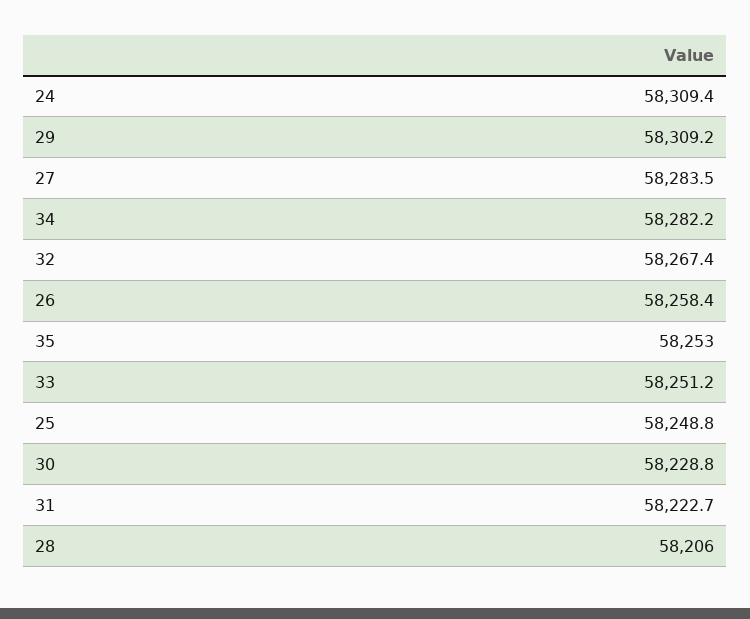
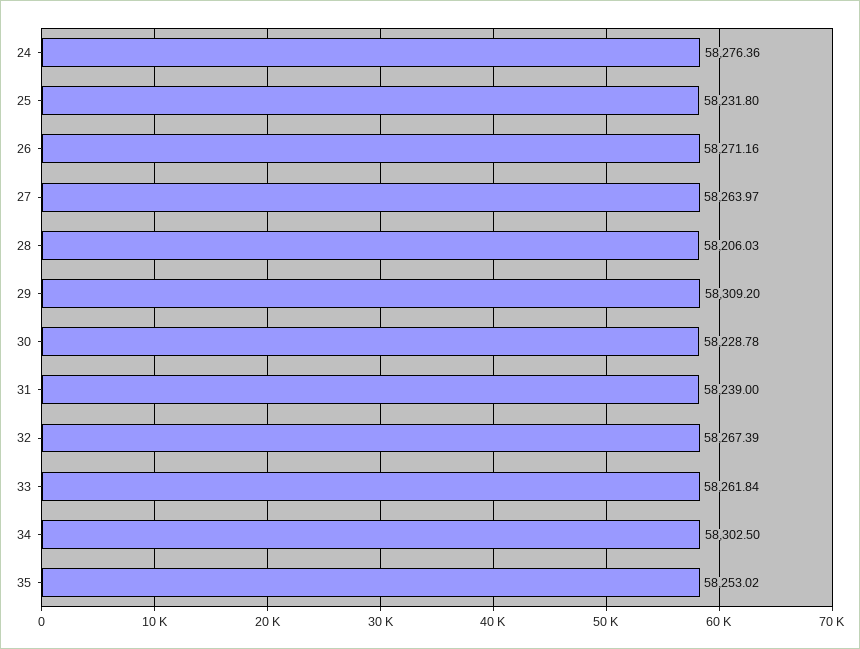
  {
-   "24": 58309.4,
+   "24": 58276.36,
    "29": 58309.2,
-   "27": 58283.5,
+   "27": 58263.97,
-   "34": 58282.2,
+   "34": 58302.5,
    "32": 58267.39,
-   "26": 58258.4,
+   "26": 58271.16,
    "35": 58253.02,
-   "33": 58251.2,
+   "33": 58261.84,
-   "25": 58248.8,
+   "25": 58231.8,
    "30": 58228.78,
-   "31": 58222.7,
+   "31": 58239,
    "28": 58206.03
  }

